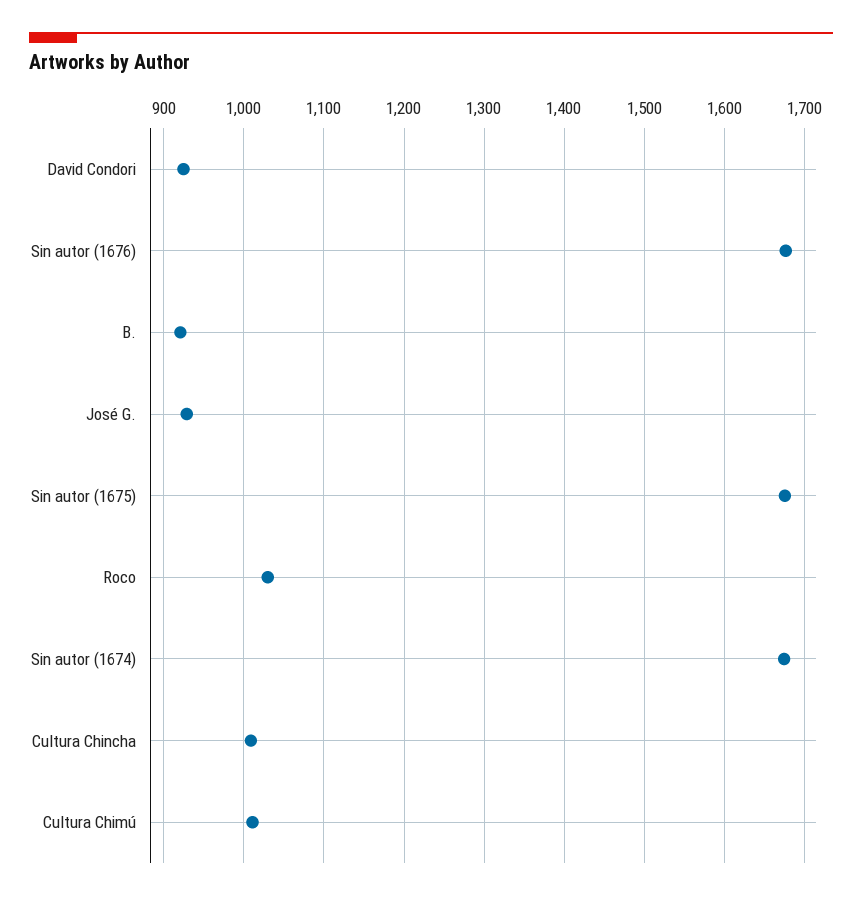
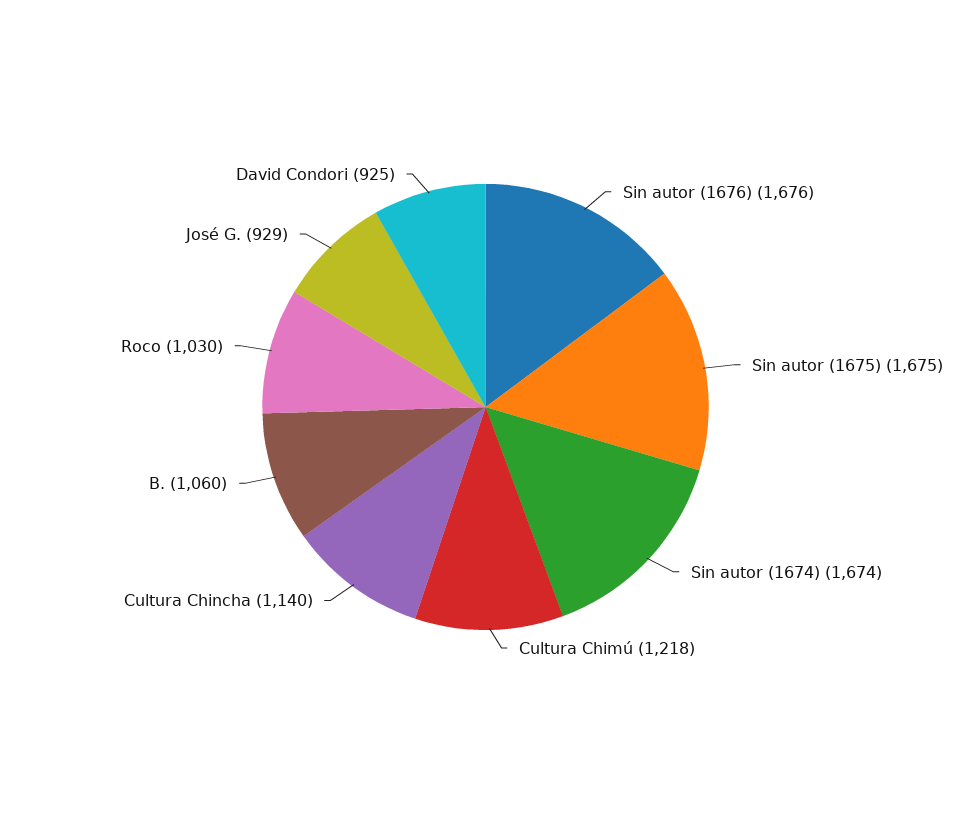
  {
    "David Condori": 925,
    "Sin autor (1676)": 1676,
-   "B.": 920,
+   "B.": 1060,
    "José G.": 929,
    "Sin autor (1675)": 1675,
    "Roco": 1030,
    "Sin autor (1674)": 1674,
-   "Cultura Chincha": 1010,
+   "Cultura Chincha": 1140,
-   "Cultura Chimú": 1010
+   "Cultura Chimú": 1218
  }

